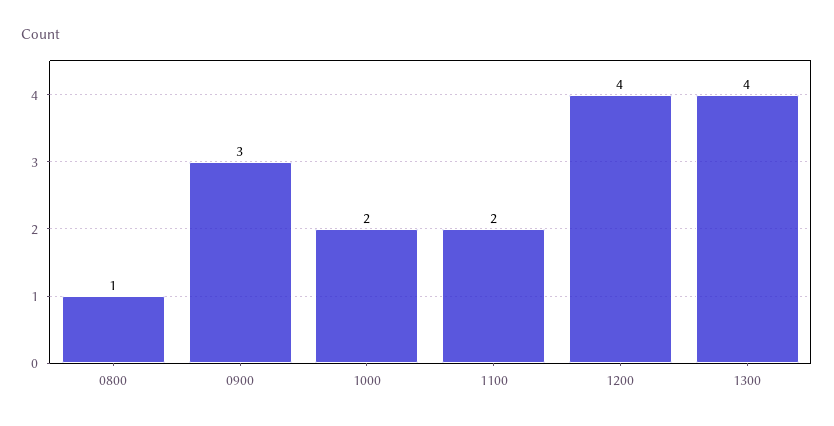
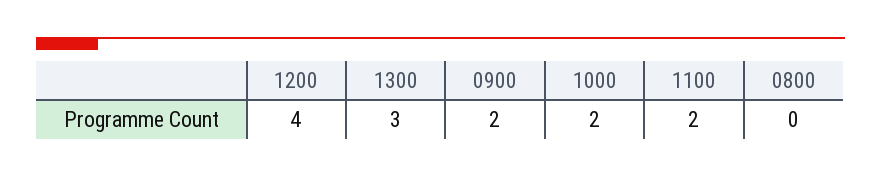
  {
-   "0800": 1,
+   "0800": 0,
-   "0900": 3,
+   "0900": 2,
    "1000": 2,
    "1100": 2,
    "1200": 4,
-   "1300": 4
+   "1300": 3
  }

